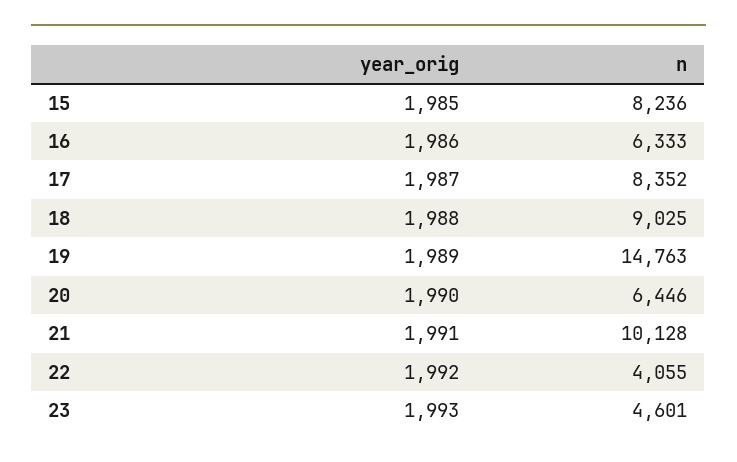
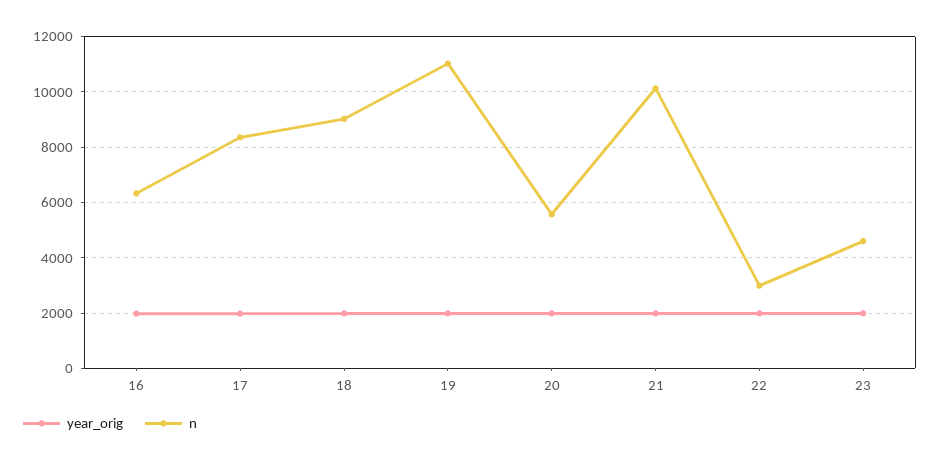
  {
    "year_orig": {
-     "15": 1985,
      "16": 1986,
      "17": 1987,
      "18": 1988,
      "19": 1989,
      "20": 1990,
      "21": 1991,
      "22": 1992,
      "23": 1993
    },
    "n": {
-     "15": 8236,
      "16": 6333,
      "17": 8352,
      "18": 9025,
-     "19": 14763,
+     "19": 11000,
-     "20": 6446,
+     "20": 5500,
      "21": 10128,
-     "22": 4055,
+     "22": 3000,
      "23": 4601
    }
  }

